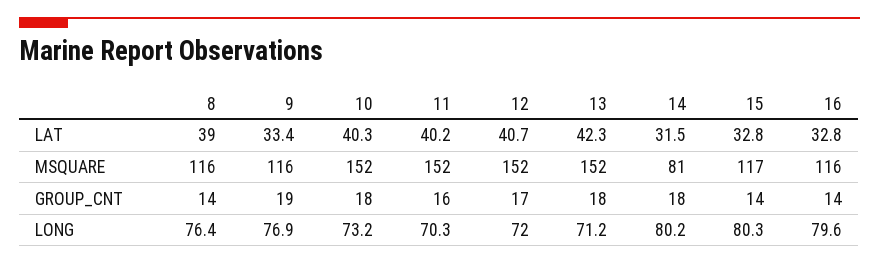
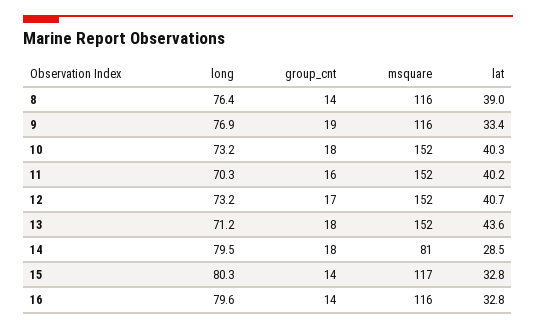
  {
    "8": {
      "LAT": 39,
      "MSQUARE": 116,
      "GROUP_CNT": 14,
      "LONG": 76.4
    },
    "9": {
      "LAT": 33.4,
      "MSQUARE": 116,
      "GROUP_CNT": 19,
      "LONG": 76.9
    },
    "10": {
      "LAT": 40.3,
      "MSQUARE": 152,
      "GROUP_CNT": 18,
      "LONG": 73.2
    },
    "11": {
      "LAT": 40.2,
      "MSQUARE": 152,
      "GROUP_CNT": 16,
      "LONG": 70.3
    },
    "12": {
      "LAT": 40.7,
      "MSQUARE": 152,
      "GROUP_CNT": 17,
-     "LONG": 72
+     "LONG": 73.2
    },
    "13": {
-     "LAT": 42.3,
+     "LAT": 43.6,
      "MSQUARE": 152,
      "GROUP_CNT": 18,
      "LONG": 71.2
    },
    "14": {
-     "LAT": 31.5,
+     "LAT": 28.5,
      "MSQUARE": 81,
      "GROUP_CNT": 18,
-     "LONG": 80.2
+     "LONG": 79.5
    },
    "15": {
      "LAT": 32.8,
      "MSQUARE": 117,
      "GROUP_CNT": 14,
      "LONG": 80.3
    },
    "16": {
      "LAT": 32.8,
      "MSQUARE": 116,
      "GROUP_CNT": 14,
      "LONG": 79.6
    }
  }

